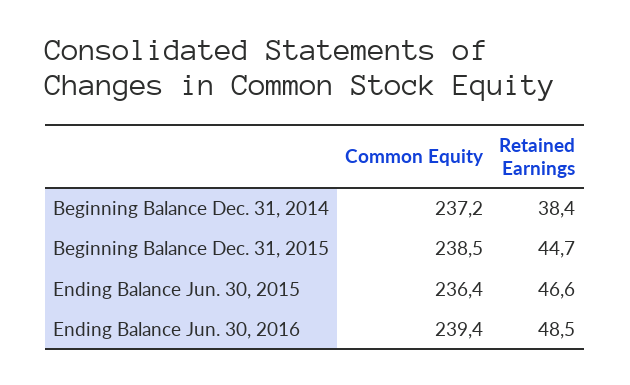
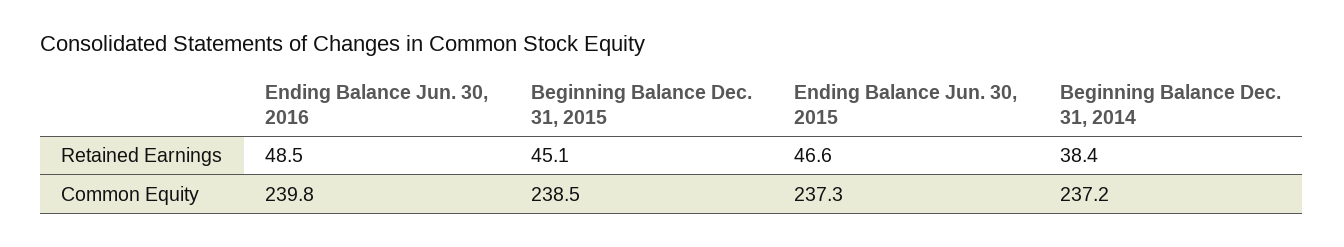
  {
    "Common Equity": {
      "Beginning Balance Dec. 31, 2014": 237.2,
      "Beginning Balance Dec. 31, 2015": 238.5,
-     "Ending Balance Jun. 30, 2015": 236.4,
+     "Ending Balance Jun. 30, 2015": 237.3,
-     "Ending Balance Jun. 30, 2016": 239.4
+     "Ending Balance Jun. 30, 2016": 239.8
    },
    "Retained Earnings": {
      "Beginning Balance Dec. 31, 2014": 38.4,
-     "Beginning Balance Dec. 31, 2015": 44.7,
+     "Beginning Balance Dec. 31, 2015": 45.1,
      "Ending Balance Jun. 30, 2015": 46.6,
      "Ending Balance Jun. 30, 2016": 48.5
    }
  }

